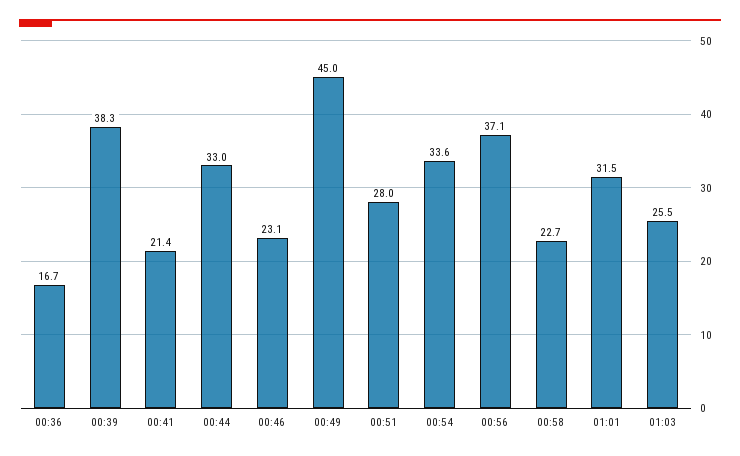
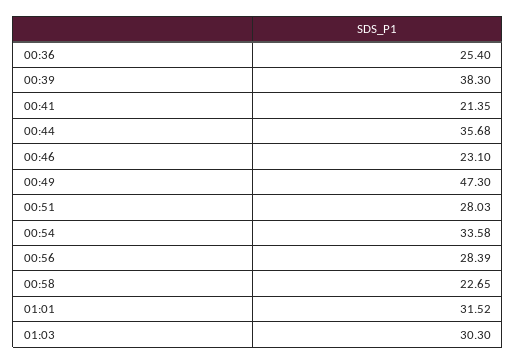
  {
-   "00:36": 16.7,
+   "00:36": 25.4,
    "00:39": 38.3,
    "00:41": 21.35,
-   "00:44": 33,
+   "00:44": 35.68,
    "00:46": 23.1,
-   "00:49": 45,
+   "00:49": 47.3,
    "00:51": 28.03,
    "00:54": 33.58,
-   "00:56": 37.1,
+   "00:56": 28.39,
    "00:58": 22.65,
    "01:01": 31.52,
-   "01:03": 25.5
+   "01:03": 30.3
  }

